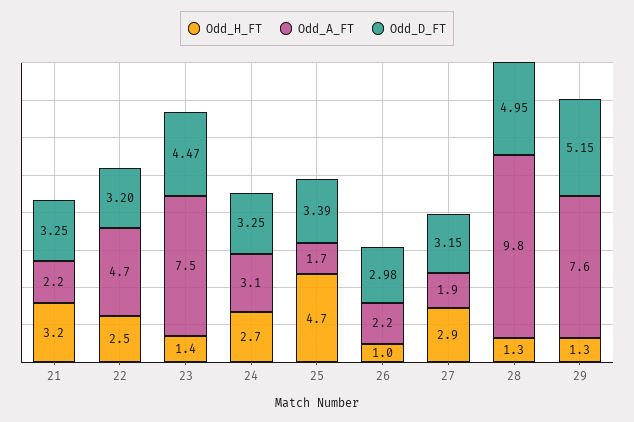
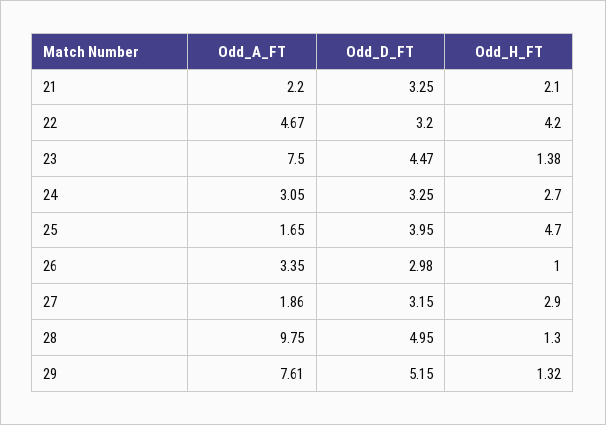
  {
    "Odd_H_FT": {
-     "21": 3.2,
+     "21": 2.1,
-     "22": 2.5,
+     "22": 4.2,
      "23": 1.38,
      "24": 2.7,
      "25": 4.7,
      "26": 1,
      "27": 2.9,
      "28": 1.3,
      "29": 1.32
    },
    "Odd_A_FT": {
      "21": 2.2,
      "22": 4.67,
      "23": 7.5,
      "24": 3.05,
      "25": 1.65,
-     "26": 2.2,
+     "26": 3.35,
      "27": 1.86,
      "28": 9.75,
      "29": 7.61
    },
    "Odd_D_FT": {
      "21": 3.25,
      "22": 3.2,
      "23": 4.47,
      "24": 3.25,
-     "25": 3.39,
+     "25": 3.95,
      "26": 2.98,
      "27": 3.15,
      "28": 4.95,
      "29": 5.15
    }
  }

